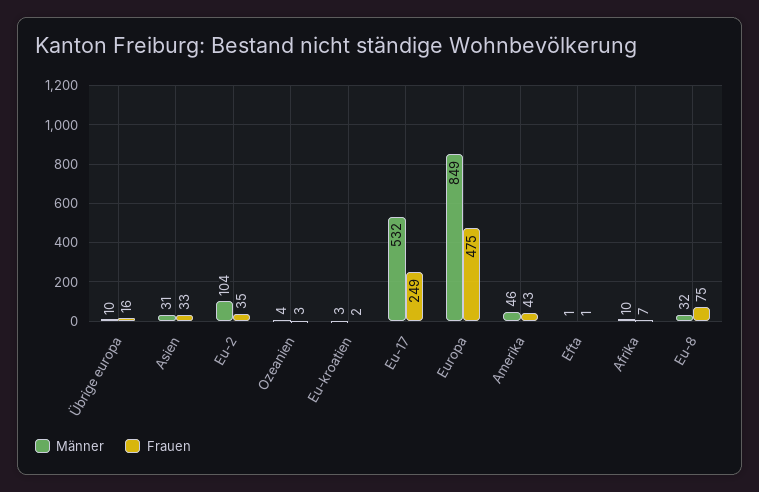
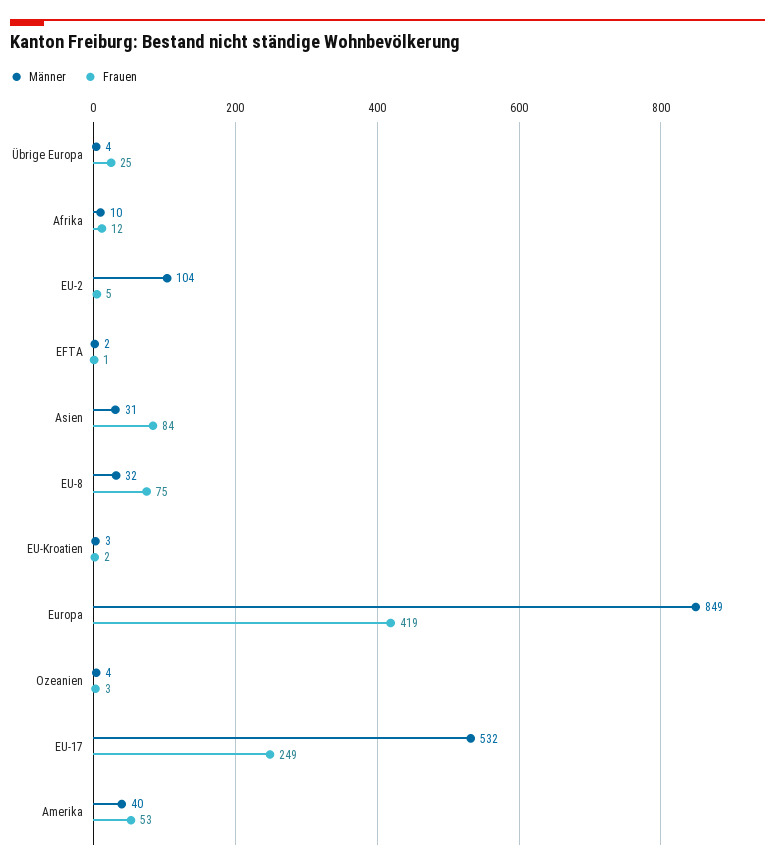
  {
    "Männer": {
-     "Übrige europa": 10,
+     "Übrige europa": 4,
      "Asien": 31,
      "Eu-2": 104,
      "Ozeanien": 4,
      "Eu-kroatien": 3,
      "Eu-17": 532,
      "Europa": 849,
-     "Amerika": 46,
+     "Amerika": 40,
-     "Efta": 1,
+     "Efta": 2,
      "Afrika": 10,
      "Eu-8": 32
    },
    "Frauen": {
-     "Übrige europa": 16,
+     "Übrige europa": 25,
-     "Asien": 33,
+     "Asien": 84,
-     "Eu-2": 35,
+     "Eu-2": 5,
      "Ozeanien": 3,
      "Eu-kroatien": 2,
      "Eu-17": 249,
-     "Europa": 475,
+     "Europa": 419,
-     "Amerika": 43,
+     "Amerika": 53,
      "Efta": 1,
-     "Afrika": 7,
+     "Afrika": 12,
      "Eu-8": 75
    }
  }

